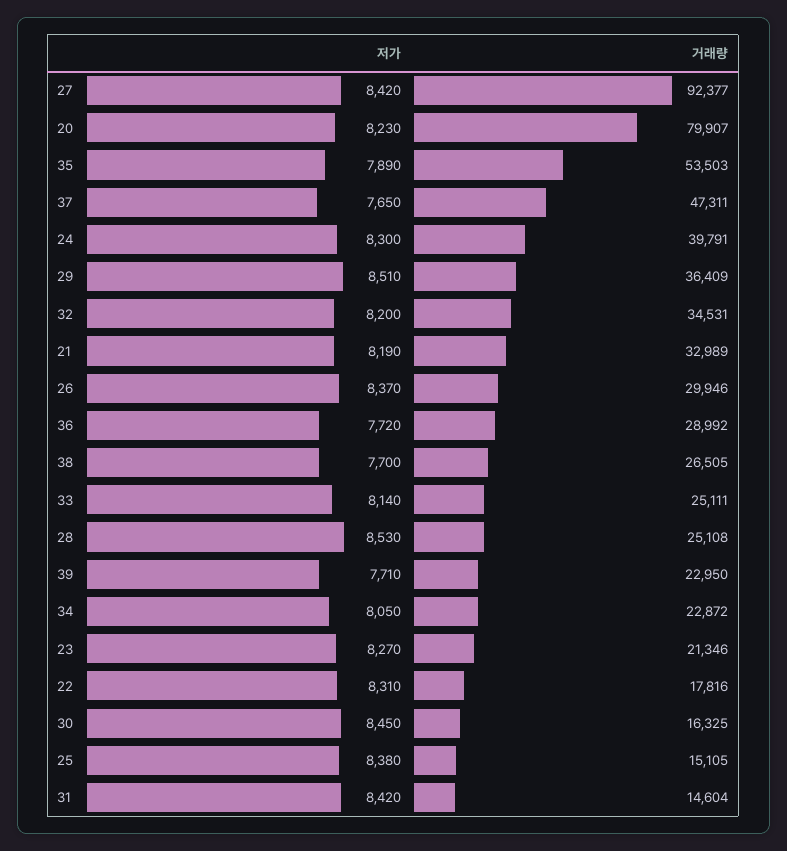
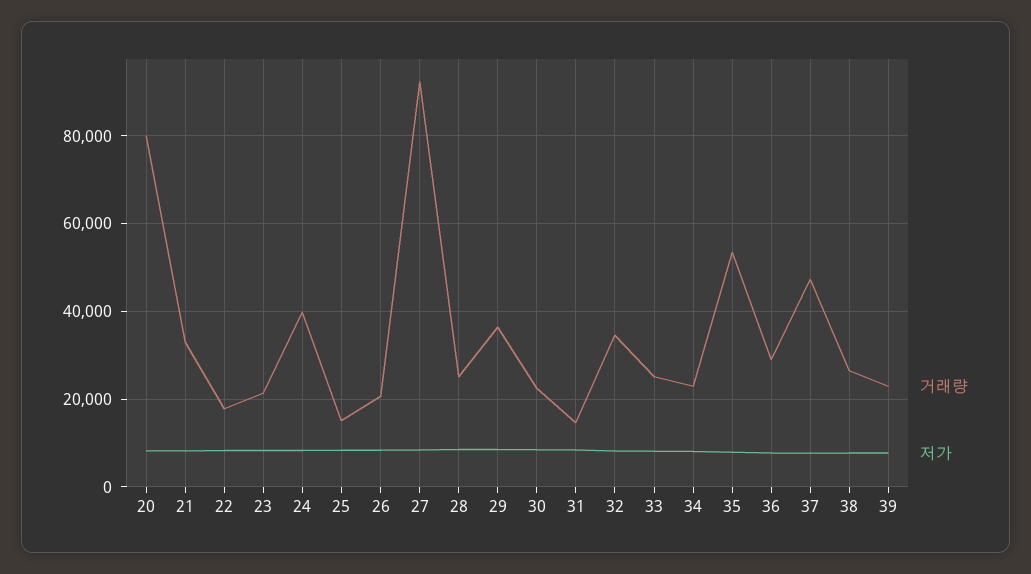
  {
    "저가": {
      "27": 8420,
      "20": 8230,
      "35": 7890,
      "37": 7650,
      "24": 8300,
      "29": 8510,
      "32": 8200,
      "21": 8190,
      "26": 8370,
      "36": 7720,
      "38": 7700,
      "33": 8140,
      "28": 8530,
      "39": 7710,
      "34": 8050,
      "23": 8270,
      "22": 8310,
      "30": 8450,
      "25": 8380,
      "31": 8420
    },
    "거래량": {
      "27": 92377,
      "20": 79907,
      "35": 53503,
      "37": 47311,
      "24": 39791,
      "29": 36409,
      "32": 34531,
      "21": 32989,
-     "26": 29946,
+     "26": 20000,
      "36": 28992,
      "38": 26505,
      "33": 25111,
      "28": 25108,
      "39": 22950,
      "34": 22872,
      "23": 21346,
      "22": 17816,
-     "30": 16325,
+     "30": 22000,
      "25": 15105,
      "31": 14604
    }
  }

